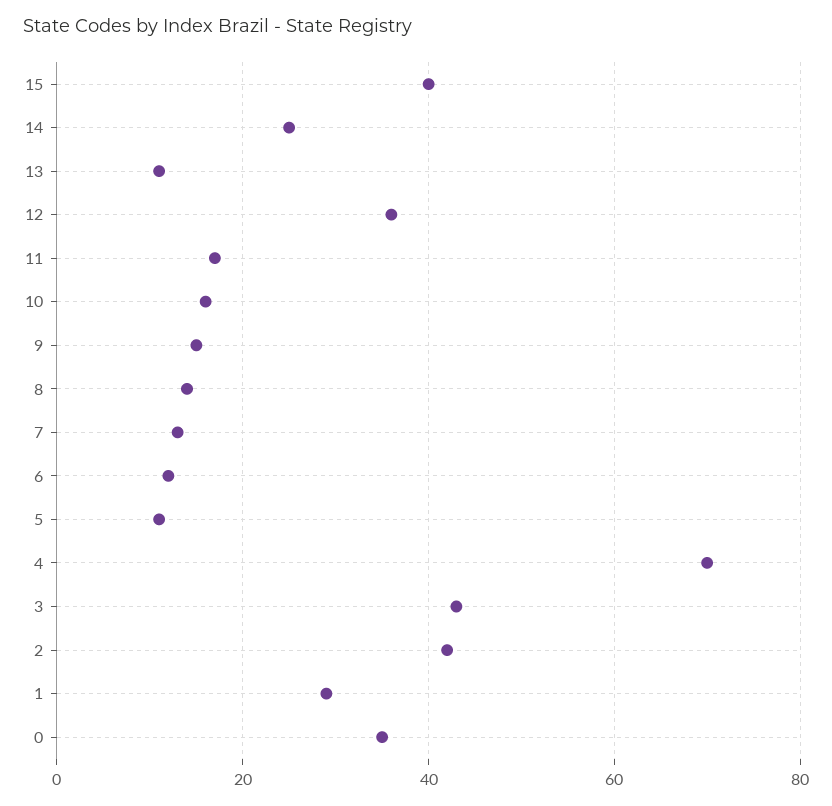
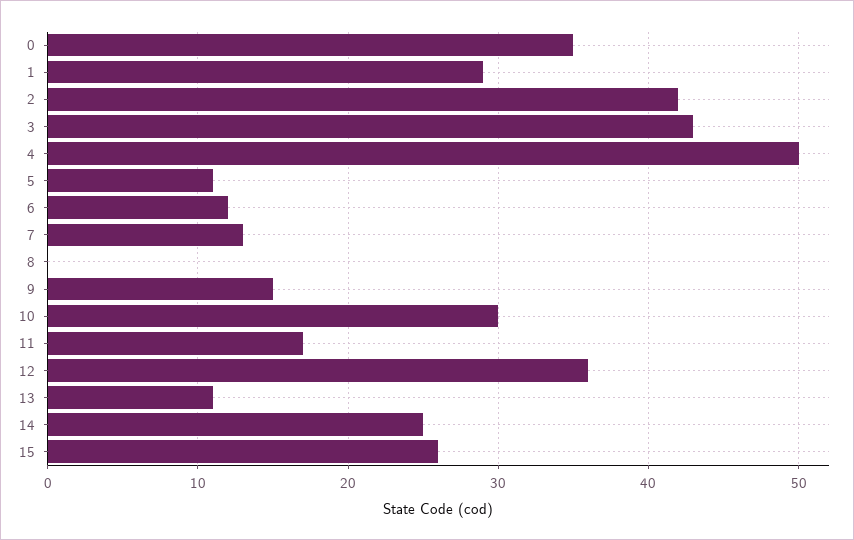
  {
-   "15": 40,
+   "15": 26,
    "14": 25,
    "13": 11,
    "12": 36,
    "11": 17,
-   "10": 15,
+   "10": 30,
    "9": 15,
-   "8": 15,
+   "8": 0,
    "7": 13,
    "6": 12,
    "5": 11,
-   "4": 70,
+   "4": 50,
    "3": 43,
    "2": 42,
    "1": 29,
    "0": 35
  }

